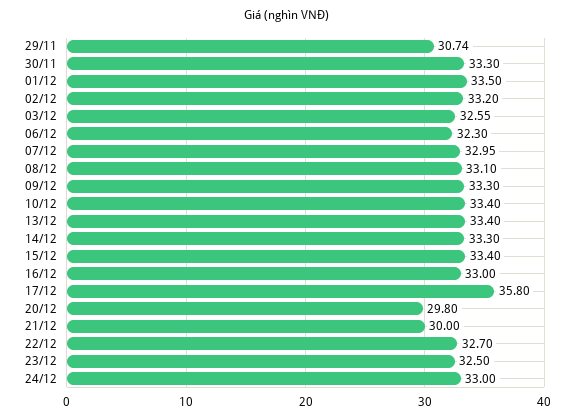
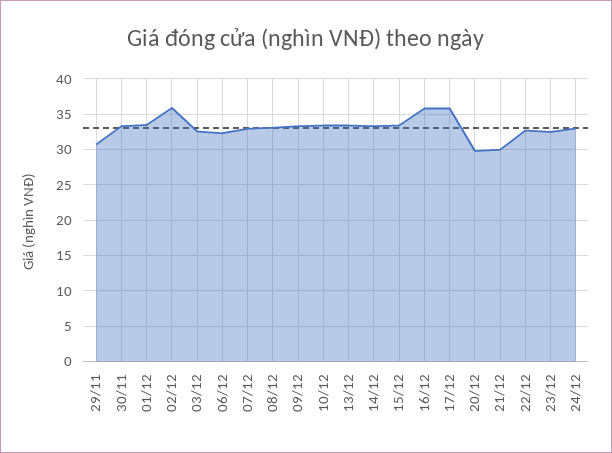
  {
    "29/11": 30.74,
    "30/11": 33.3,
    "01/12": 33.5,
-   "02/12": 33.2,
+   "02/12": 36,
    "03/12": 32.55,
    "06/12": 32.3,
    "07/12": 32.95,
    "08/12": 33.1,
    "09/12": 33.3,
    "10/12": 33.4,
    "13/12": 33.4,
    "14/12": 33.3,
    "15/12": 33.4,
-   "16/12": 33,
+   "16/12": 36,
    "17/12": 35.8,
    "20/12": 29.8,
    "21/12": 30,
    "22/12": 32.7,
    "23/12": 32.5,
    "24/12": 33
  }

